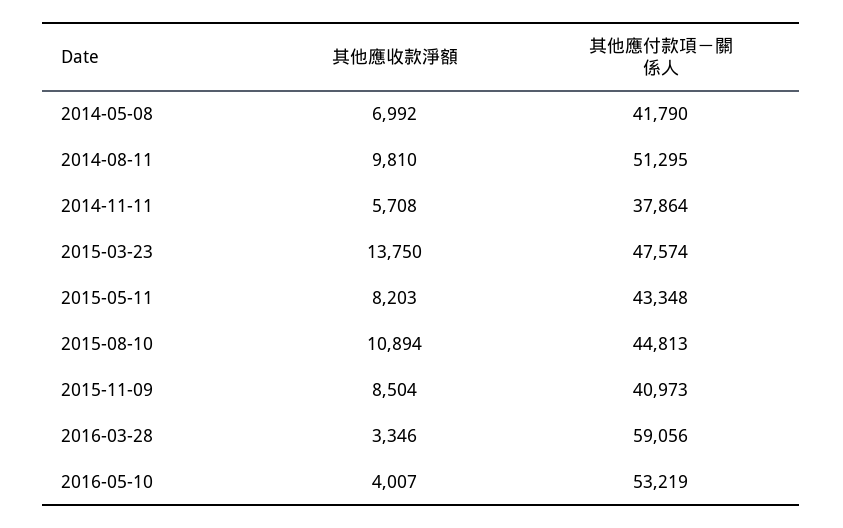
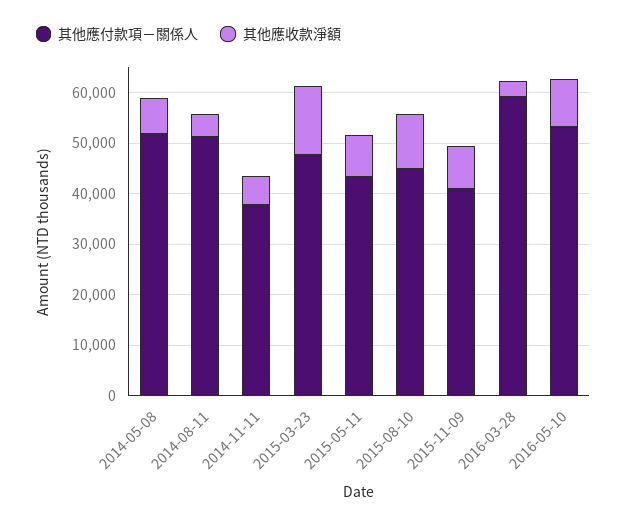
  {
    "其他應收款淨額": {
      "2014-05-08": 6992,
-     "2014-08-11": 9810,
+     "2014-08-11": 4000,
      "2014-11-11": 5708,
      "2015-03-23": 13750,
      "2015-05-11": 8203,
      "2015-08-10": 10894,
      "2015-11-09": 8504,
      "2016-03-28": 3346,
-     "2016-05-10": 4007
+     "2016-05-10": 10000
    },
    "其他應付款項－關係人": {
-     "2014-05-08": 41790,
+     "2014-05-08": 52000,
      "2014-08-11": 51295,
      "2014-11-11": 37864,
      "2015-03-23": 47574,
      "2015-05-11": 43348,
      "2015-08-10": 44813,
      "2015-11-09": 40973,
      "2016-03-28": 59056,
      "2016-05-10": 53219
    }
  }

